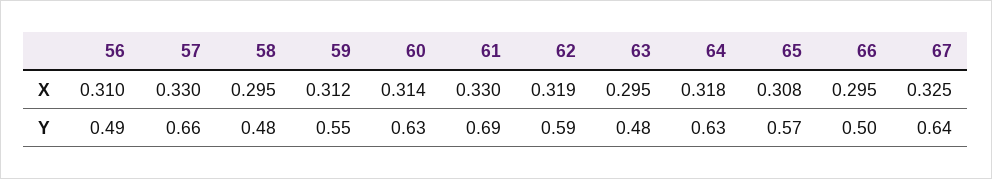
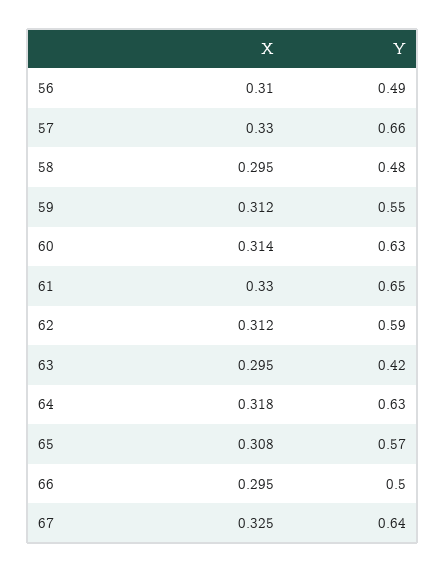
  {
    "56": {
      "X": 0.31,
      "Y": 0.49
    },
    "57": {
      "X": 0.33,
      "Y": 0.66
    },
    "58": {
      "X": 0.295,
      "Y": 0.48
    },
    "59": {
      "X": 0.312,
      "Y": 0.55
    },
    "60": {
      "X": 0.314,
      "Y": 0.63
    },
    "61": {
      "X": 0.33,
-     "Y": 0.69
+     "Y": 0.65
    },
    "62": {
-     "X": 0.319,
+     "X": 0.312,
      "Y": 0.59
    },
    "63": {
      "X": 0.295,
-     "Y": 0.48
+     "Y": 0.42
    },
    "64": {
      "X": 0.318,
      "Y": 0.63
    },
    "65": {
      "X": 0.308,
      "Y": 0.57
    },
    "66": {
      "X": 0.295,
      "Y": 0.5
    },
    "67": {
      "X": 0.325,
      "Y": 0.64
    }
  }

